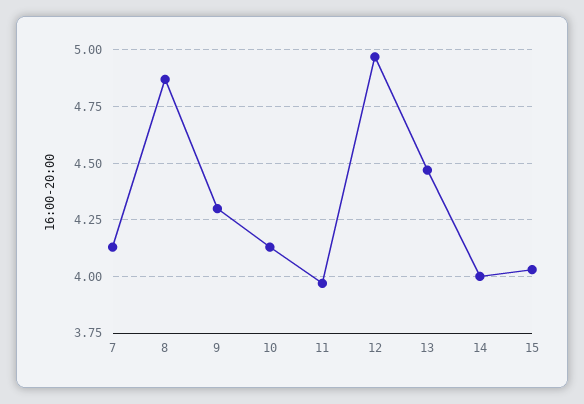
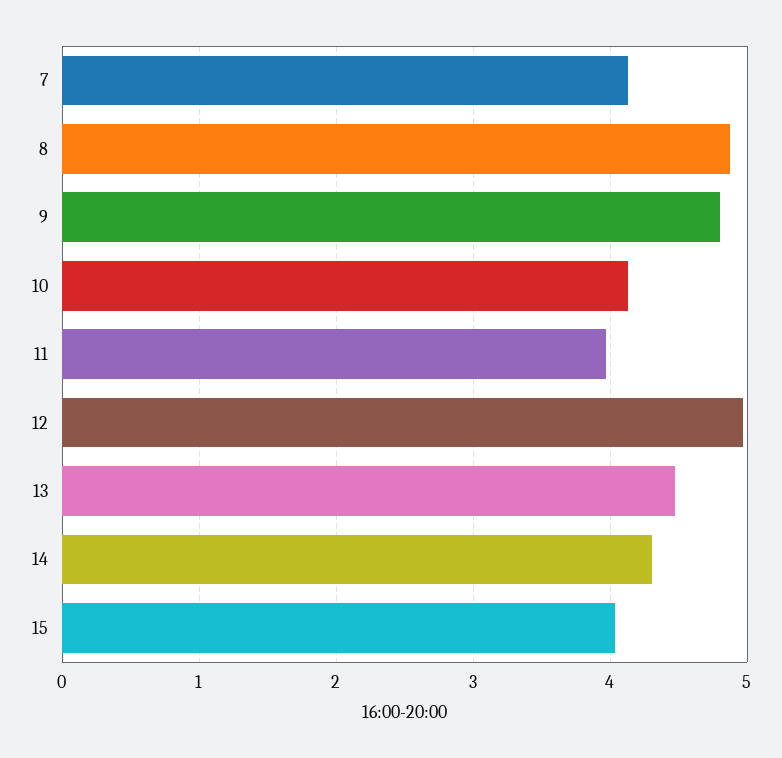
  {
    "7": 4.15,
    "8": 4.85,
-   "9": 4.3,
+   "9": 4.8,
    "10": 4.15,
    "11": 3.95,
    "12": 4.95,
    "13": 4.45,
-   "14": 4,
+   "14": 4.3,
    "15": 4.05
  }

